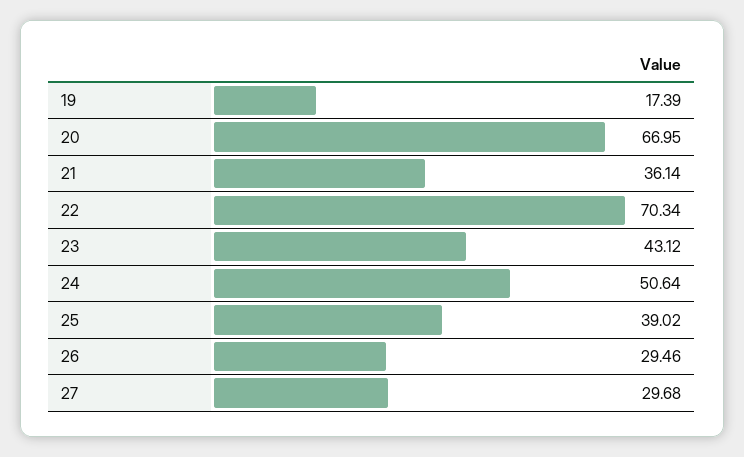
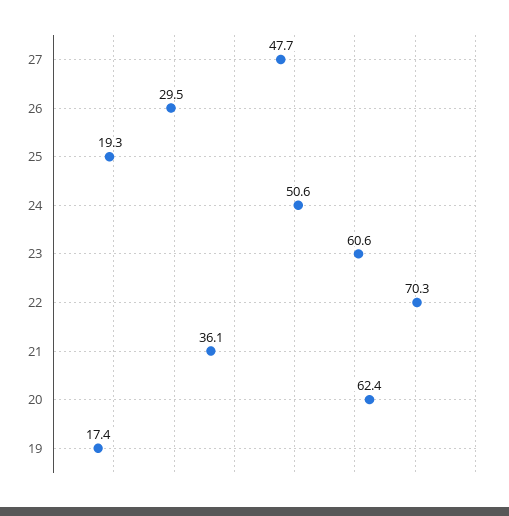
  {
    "19": 17.39,
-   "20": 66.95,
+   "20": 62.4,
    "21": 36.14,
    "22": 70.34,
-   "23": 43.12,
+   "23": 60.6,
    "24": 50.64,
-   "25": 39.02,
+   "25": 19.3,
    "26": 29.46,
-   "27": 29.68
+   "27": 47.7
  }

